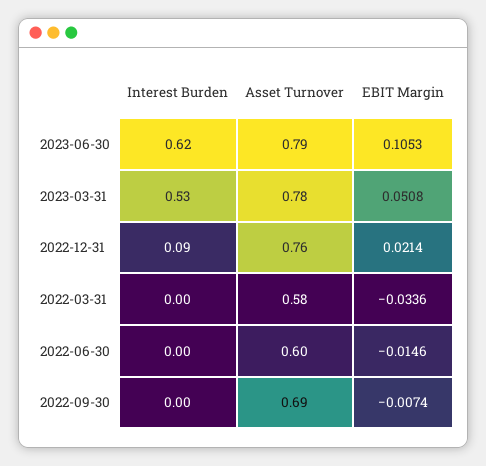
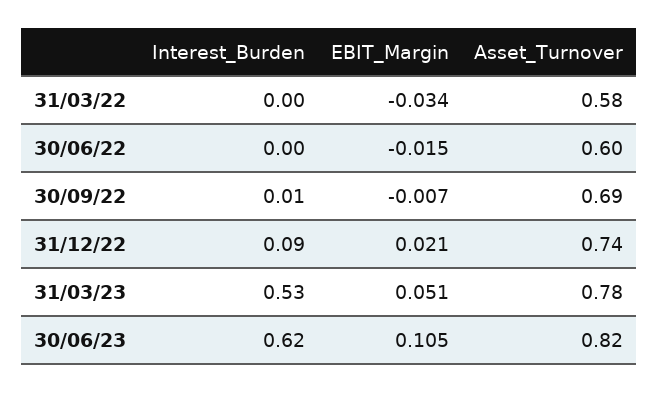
  {
    "Interest Burden": {
      "2023-06-30": 0.62,
      "2023-03-31": 0.53,
      "2022-12-31": 0.09,
      "2022-03-31": 0,
      "2022-06-30": 0,
-     "2022-09-30": 0
+     "2022-09-30": 0.01
    },
    "Asset Turnover": {
-     "2023-06-30": 0.79,
+     "2023-06-30": 0.82,
      "2023-03-31": 0.78,
-     "2022-12-31": 0.76,
+     "2022-12-31": 0.74,
      "2022-03-31": 0.58,
      "2022-06-30": 0.6,
      "2022-09-30": 0.69
    },
    "EBIT Margin": {
      "2023-06-30": 0.1053,
      "2023-03-31": 0.0508,
      "2022-12-31": 0.0214,
      "2022-03-31": -0.0336,
      "2022-06-30": -0.0146,
      "2022-09-30": -0.0074
    }
  }

